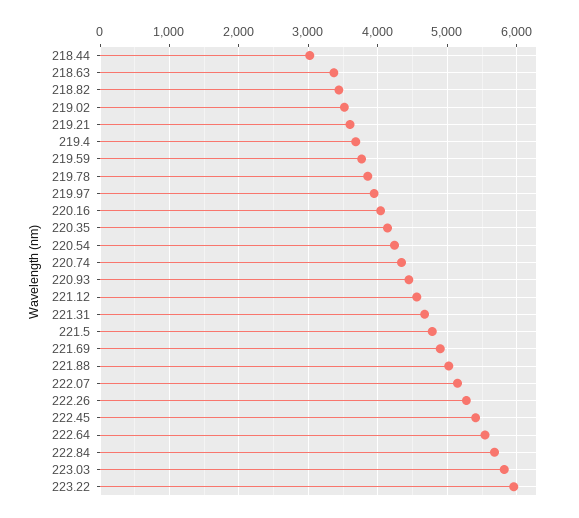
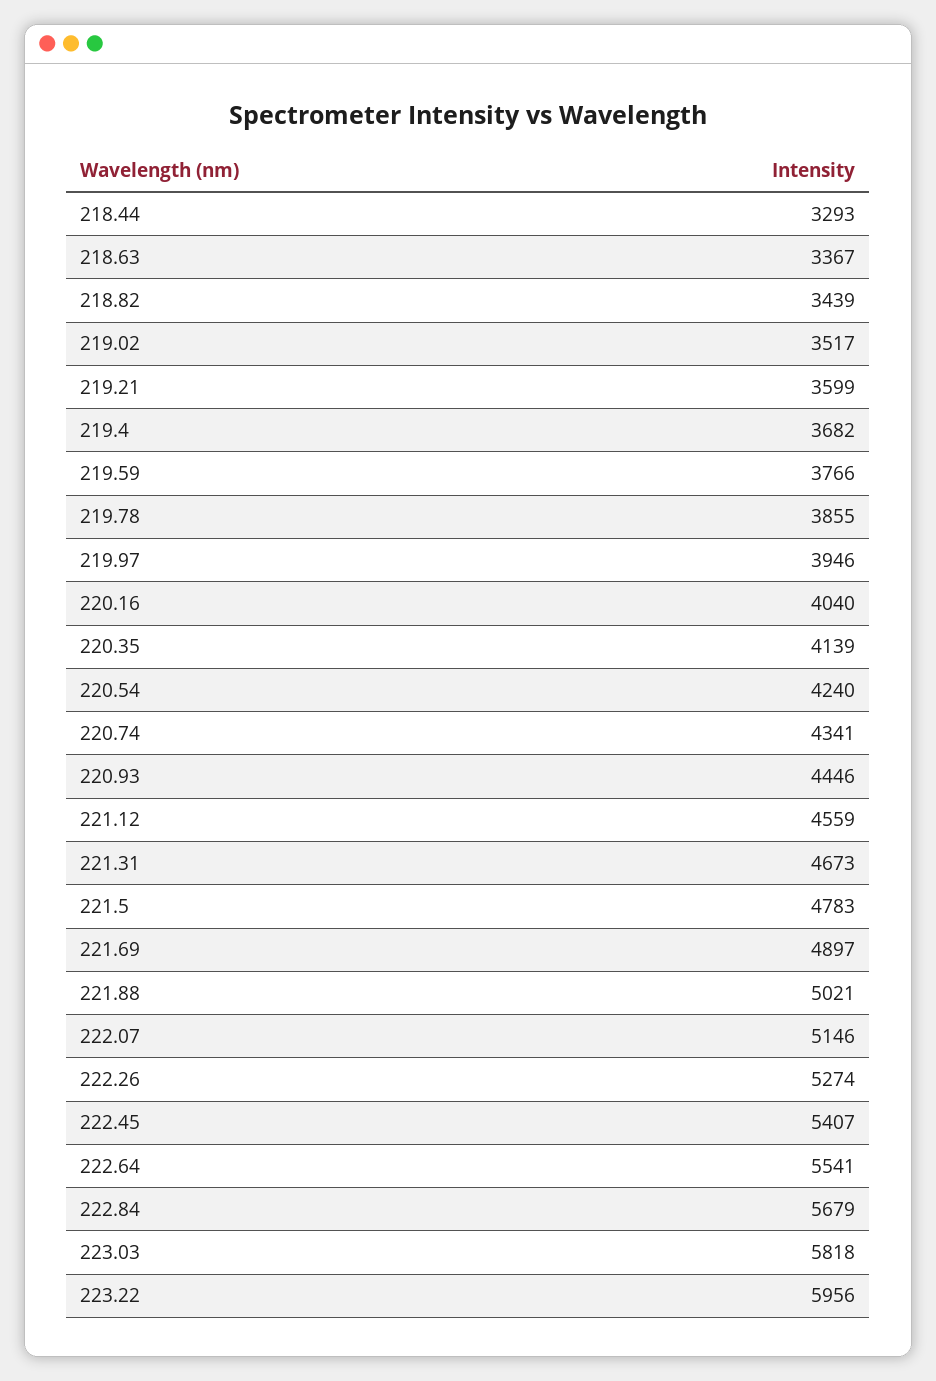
  {
-   "218.44": 3000,
+   "218.44": 3293,
    "218.63": 3367,
    "218.82": 3439,
    "219.02": 3517,
    "219.21": 3599,
    "219.4": 3682,
    "219.59": 3766,
    "219.78": 3855,
    "219.97": 3946,
    "220.16": 4040,
    "220.35": 4139,
    "220.54": 4240,
    "220.74": 4341,
    "220.93": 4446,
    "221.12": 4559,
    "221.31": 4673,
    "221.5": 4783,
    "221.69": 4897,
    "221.88": 5021,
    "222.07": 5146,
    "222.26": 5274,
    "222.45": 5407,
    "222.64": 5541,
    "222.84": 5679,
    "223.03": 5818,
    "223.22": 5956
  }

